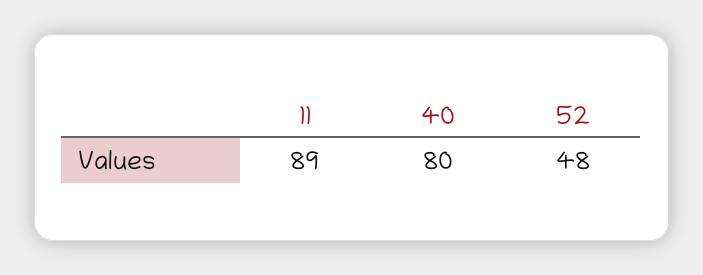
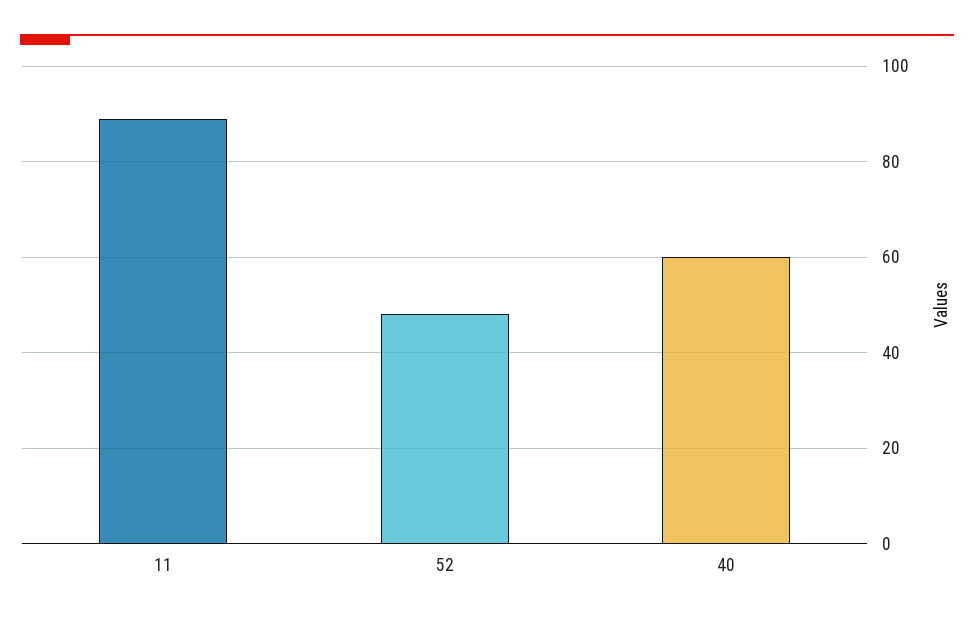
  {
    "11": 89,
-   "40": 80,
+   "40": 60,
    "52": 48
  }

